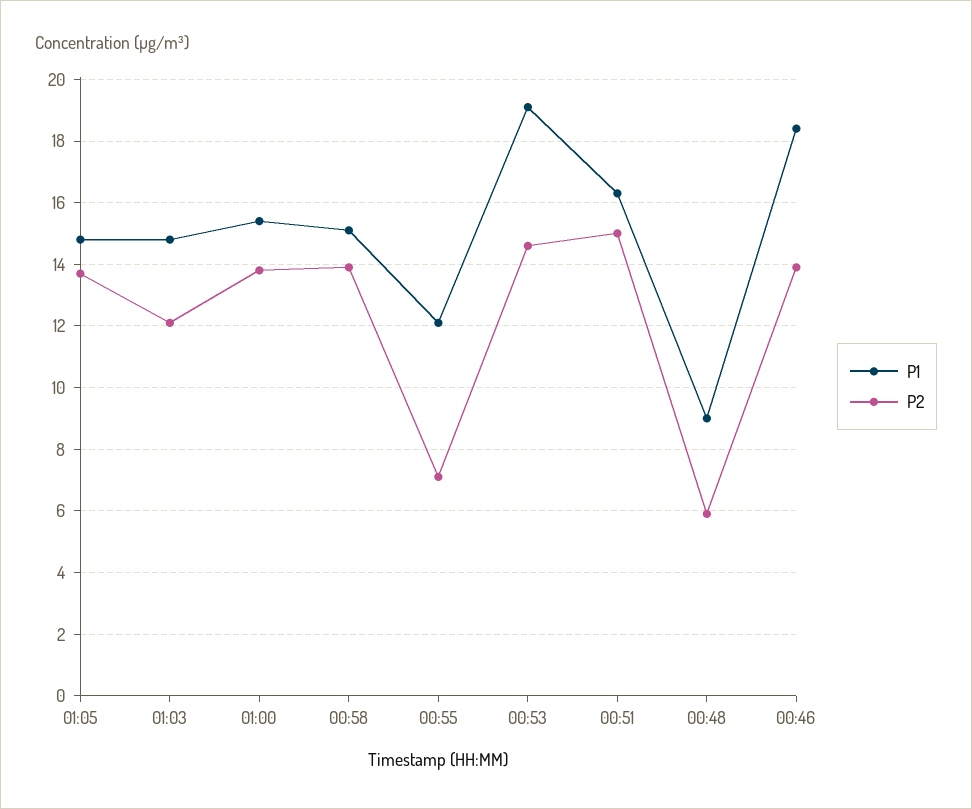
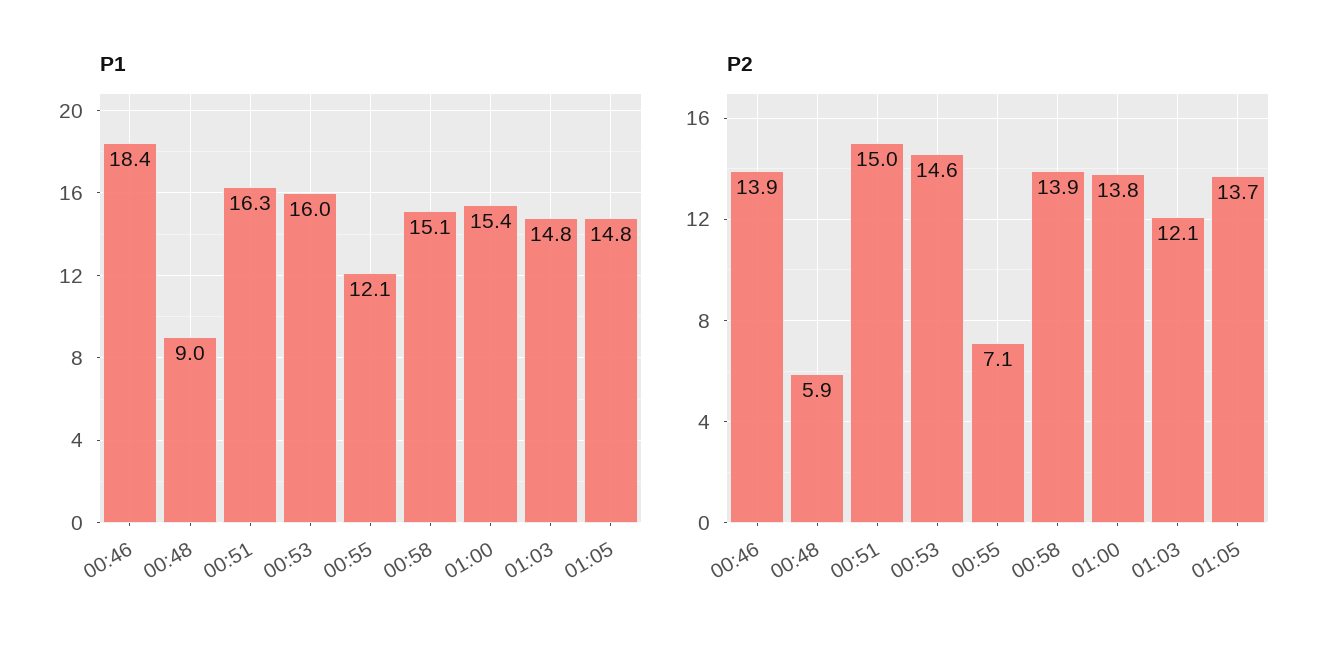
  {
    "P1": {
      "01:05": 14.8,
      "01:03": 14.8,
      "01:00": 15.4,
      "00:58": 15.1,
      "00:55": 12.1,
-     "00:53": 19,
+     "00:53": 16,
      "00:51": 16.3,
      "00:48": 9,
      "00:46": 18.4
    },
    "P2": {
      "01:05": 13.7,
      "01:03": 12.1,
      "01:00": 13.8,
      "00:58": 13.9,
      "00:55": 7.1,
      "00:53": 14.6,
      "00:51": 15,
      "00:48": 5.9,
      "00:46": 13.9
    }
  }

